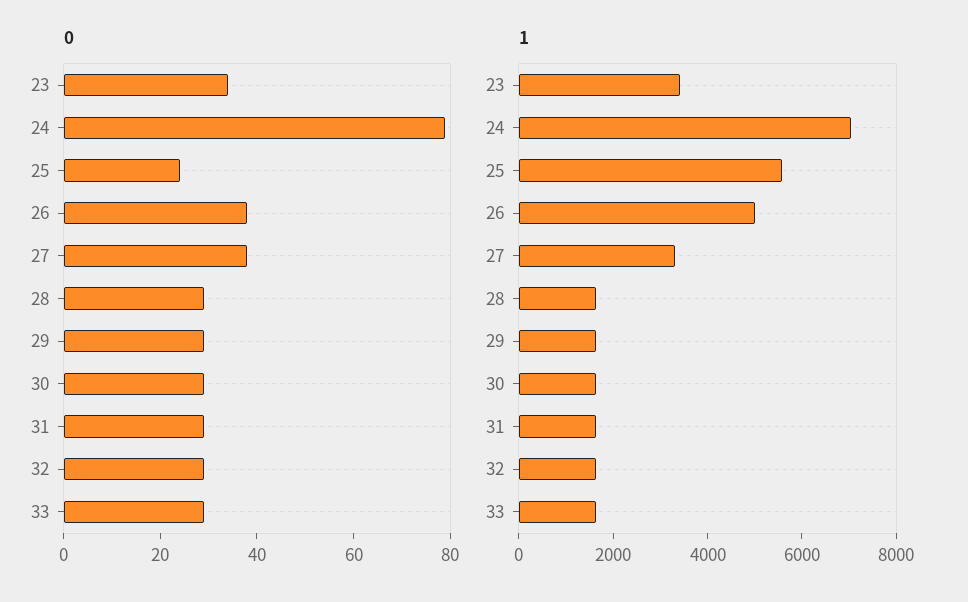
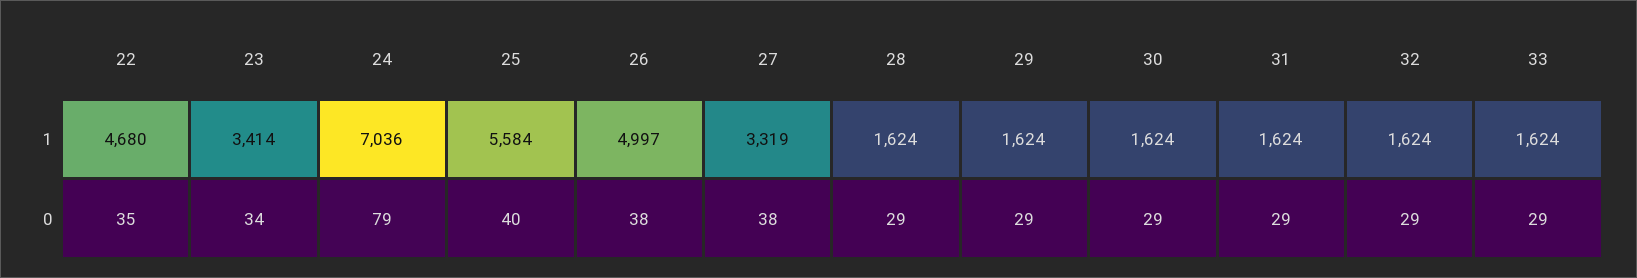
  {
    "0": {
      "23": 34,
      "24": 79,
-     "25": 25,
+     "25": 40,
      "26": 38,
      "27": 38,
      "28": 29,
      "29": 29,
      "30": 29,
      "31": 29,
      "32": 29,
-     "33": 29
+     "33": 29,
+     "22": 35
    },
    "1": {
      "23": 3414,
      "24": 7036,
      "25": 5584,
      "26": 4997,
      "27": 3319,
      "28": 1624,
      "29": 1624,
      "30": 1624,
      "31": 1624,
      "32": 1624,
-     "33": 1624
+     "33": 1624,
+     "22": 4680
    }
  }

